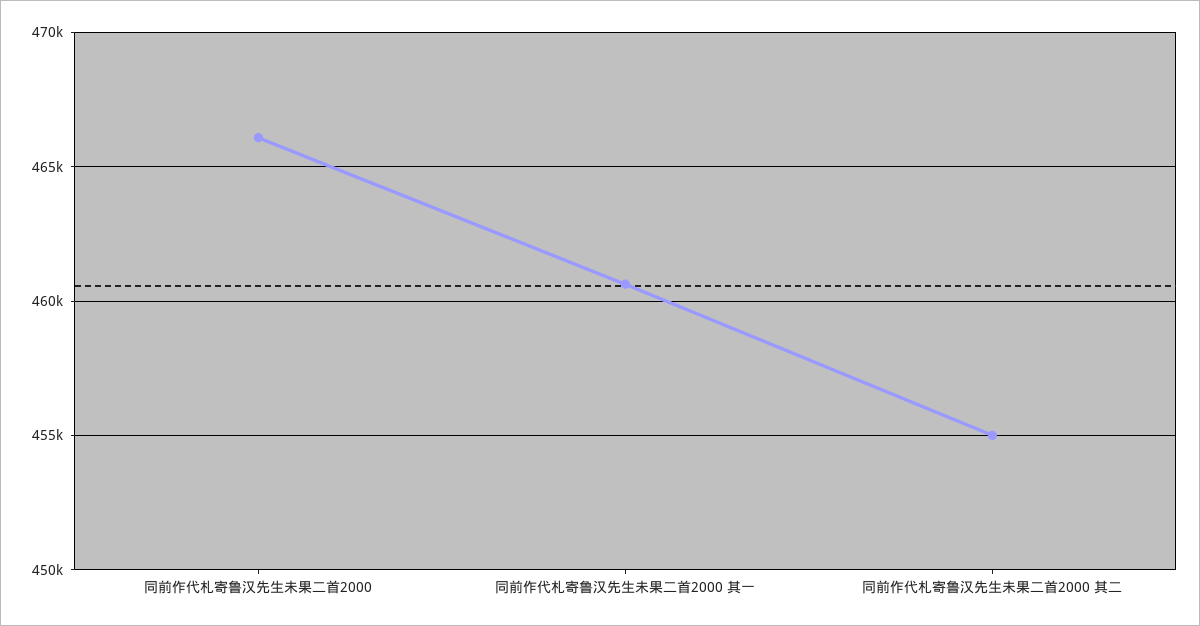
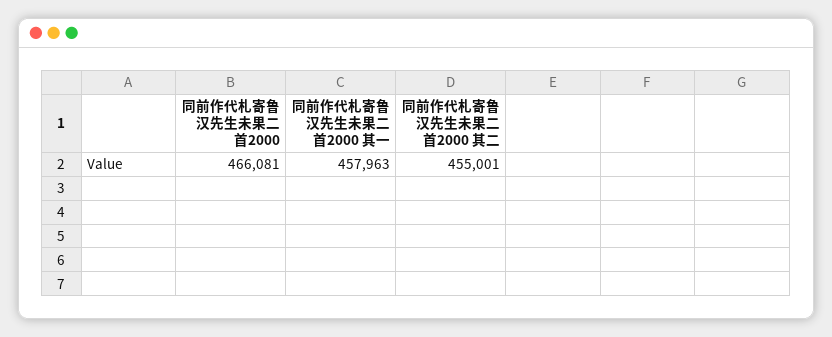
  {
    "同前作代札寄鲁汉先生未果二首2000": 466081,
-   "同前作代札寄鲁汉先生未果二首2000 其一": 460500,
+   "同前作代札寄鲁汉先生未果二首2000 其一": 457963,
    "同前作代札寄鲁汉先生未果二首2000 其二": 455001
  }

